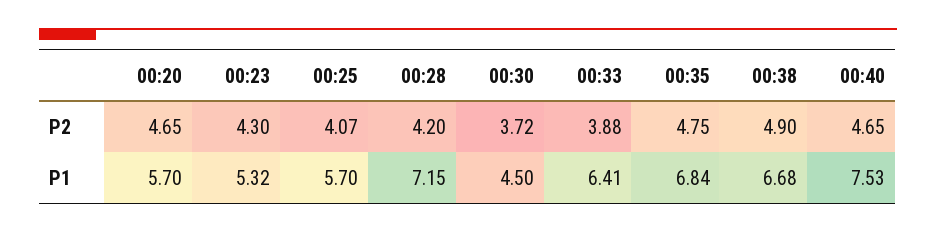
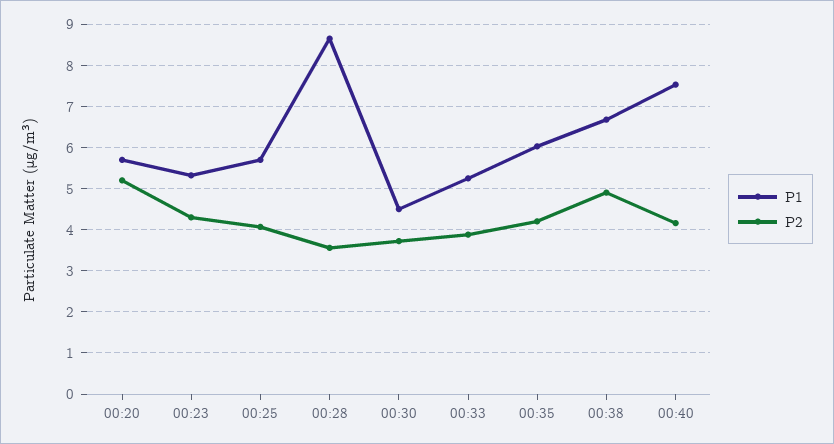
  {
    "P2": {
-     "00:20": 4.65,
+     "00:20": 5.2,
      "00:23": 4.3,
      "00:25": 4.07,
-     "00:28": 4.2,
+     "00:28": 3.6,
      "00:30": 3.72,
      "00:33": 3.88,
-     "00:35": 4.75,
+     "00:35": 4.2,
      "00:38": 4.9,
-     "00:40": 4.65
+     "00:40": 4.2
    },
    "P1": {
      "00:20": 5.7,
      "00:23": 5.32,
      "00:25": 5.7,
-     "00:28": 7.15,
+     "00:28": 8.6,
      "00:30": 4.5,
-     "00:33": 6.41,
+     "00:33": 5.2,
-     "00:35": 6.84,
+     "00:35": 6,
      "00:38": 6.68,
      "00:40": 7.53
    }
  }

